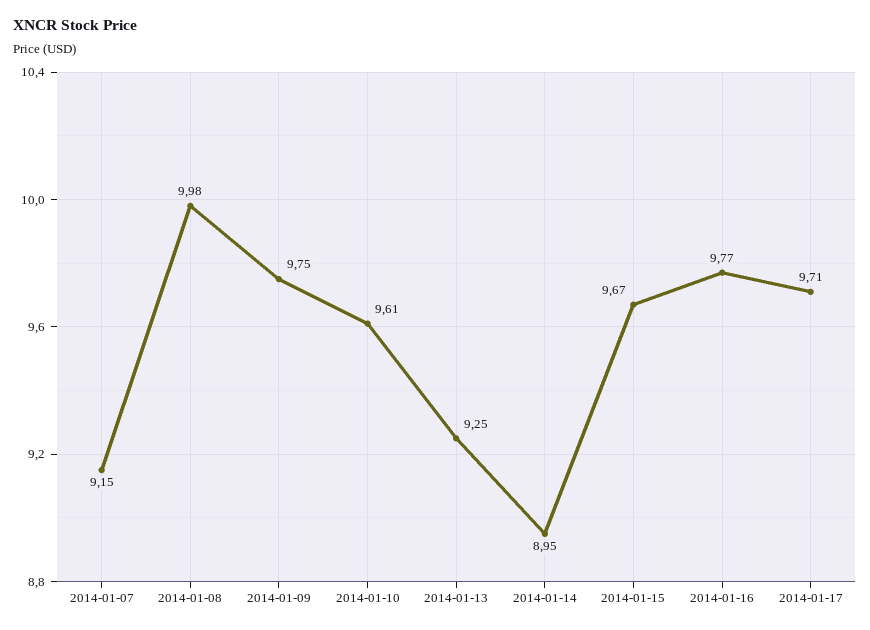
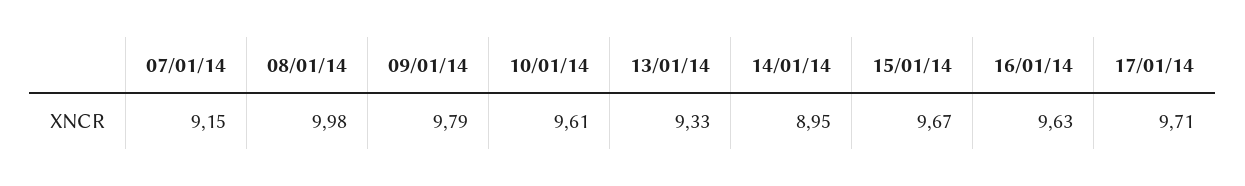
  {
    "2014-01-07": 9.15,
    "2014-01-08": 9.98,
-   "2014-01-09": 9.75,
+   "2014-01-09": 9.79,
    "2014-01-10": 9.61,
-   "2014-01-13": 9.25,
+   "2014-01-13": 9.33,
    "2014-01-14": 8.95,
    "2014-01-15": 9.67,
-   "2014-01-16": 9.77,
+   "2014-01-16": 9.63,
    "2014-01-17": 9.71
  }

